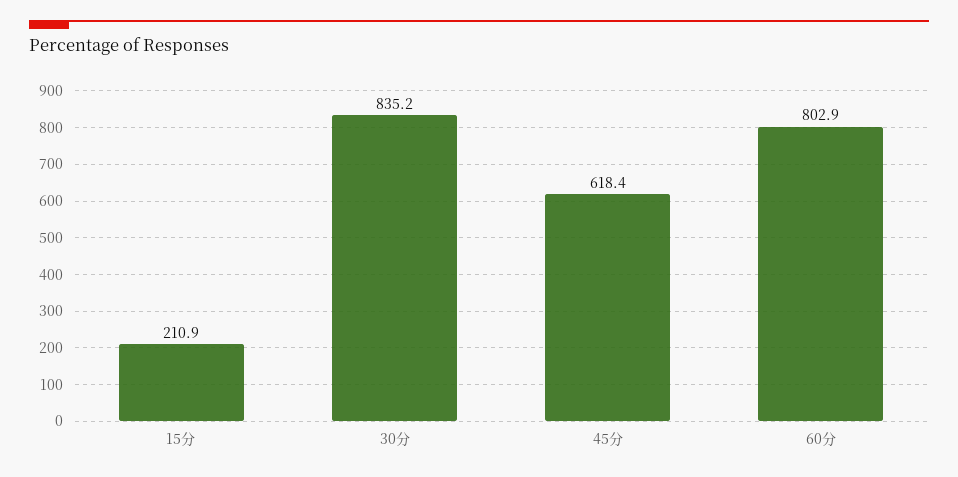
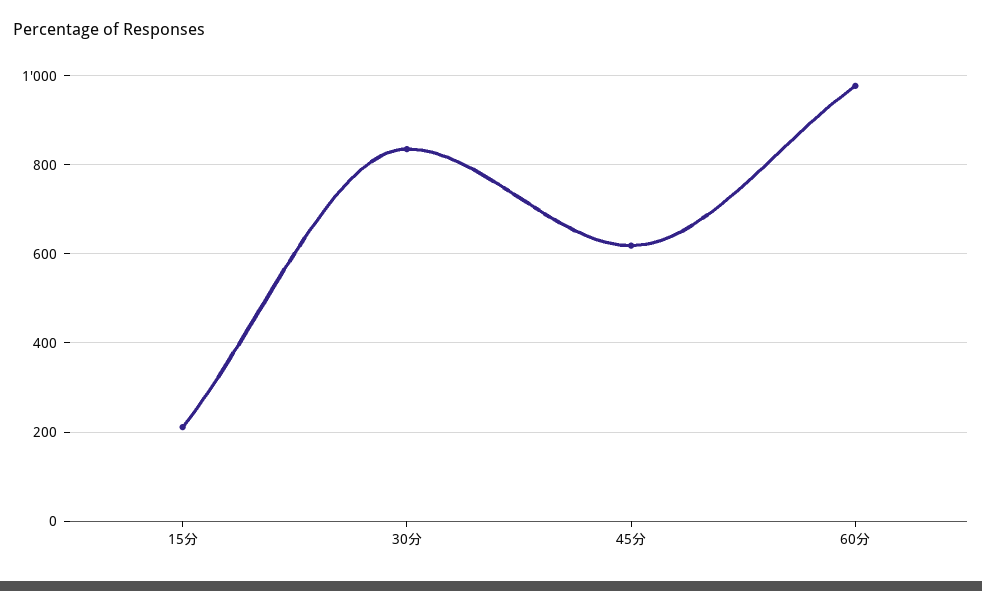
  {
    "15分": 210.9,
    "30分": 835.2,
    "45分": 618.4,
-   "60分": 802.9
+   "60分": 980
  }

